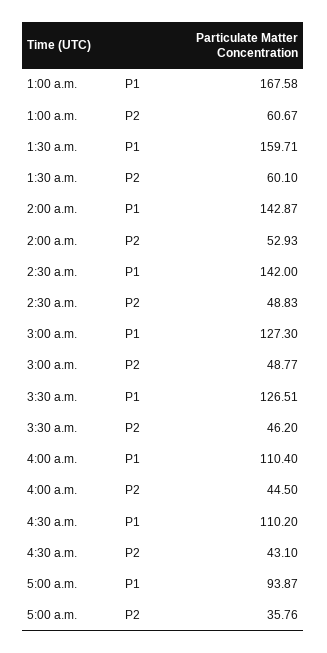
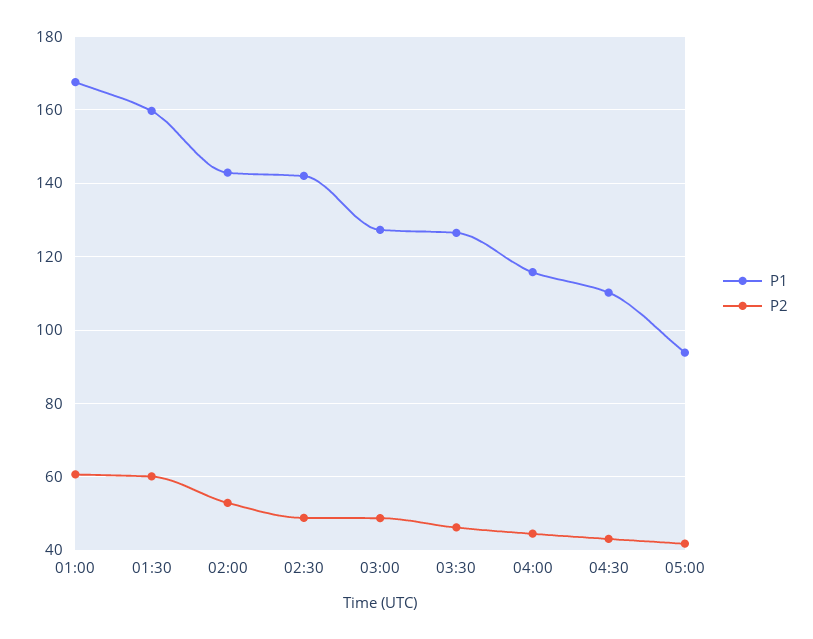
  {
    "P1": {
      "1:00 a.m.": 167.58,
      "1:30 a.m.": 159.71,
      "2:00 a.m.": 142.87,
      "2:30 a.m.": 142,
      "3:00 a.m.": 127.3,
      "3:30 a.m.": 126.51,
-     "4:00 a.m.": 110.4,
+     "4:00 a.m.": 116,
      "4:30 a.m.": 110.2,
      "5:00 a.m.": 93.87
    },
    "P2": {
      "1:00 a.m.": 60.67,
      "1:30 a.m.": 60.1,
      "2:00 a.m.": 52.93,
      "2:30 a.m.": 48.83,
      "3:00 a.m.": 48.77,
      "3:30 a.m.": 46.2,
      "4:00 a.m.": 44.5,
      "4:30 a.m.": 43.1,
-     "5:00 a.m.": 35.76
+     "5:00 a.m.": 42
    }
  }

